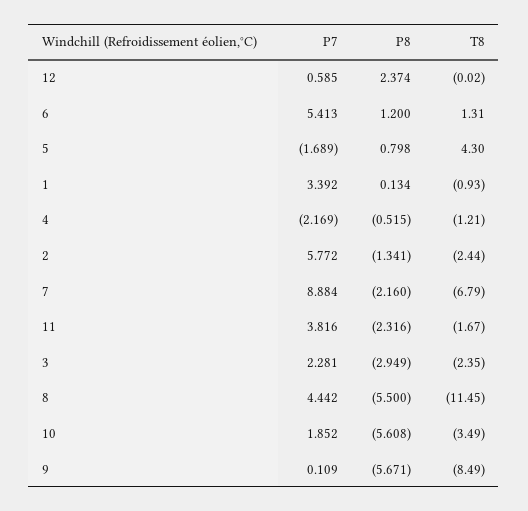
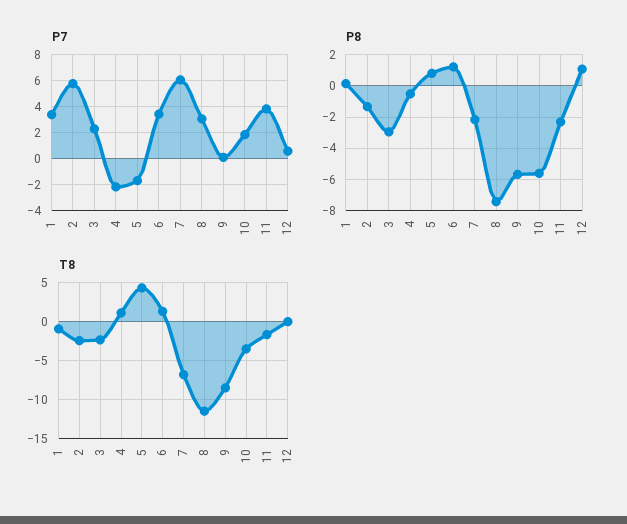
  {
    "P7": {
      "12": 0.585,
-     "6": 5.413,
+     "6": 3.5,
      "5": -1.689,
      "1": 3.392,
      "4": -2.169,
      "2": 5.772,
-     "7": 8.884,
+     "7": 6,
      "11": 3.816,
      "3": 2.281,
-     "8": 4.442,
+     "8": 3,
      "10": 1.852,
      "9": 0.109
    },
    "P8": {
-     "12": 2.374,
+     "12": 1,
      "6": 1.2,
      "5": 0.798,
      "1": 0.134,
      "4": -0.515,
      "2": -1.341,
      "7": -2.16,
      "11": -2.316,
      "3": -2.949,
-     "8": -5.5,
+     "8": -7.5,
      "10": -5.608,
      "9": -5.671
    },
    "T8": {
      "12": -0.02,
      "6": 1.31,
      "5": 4.3,
      "1": -0.93,
-     "4": -1.21,
+     "4": 1,
      "2": -2.44,
      "7": -6.79,
      "11": -1.67,
      "3": -2.35,
      "8": -11.45,
      "10": -3.49,
      "9": -8.49
    }
  }

